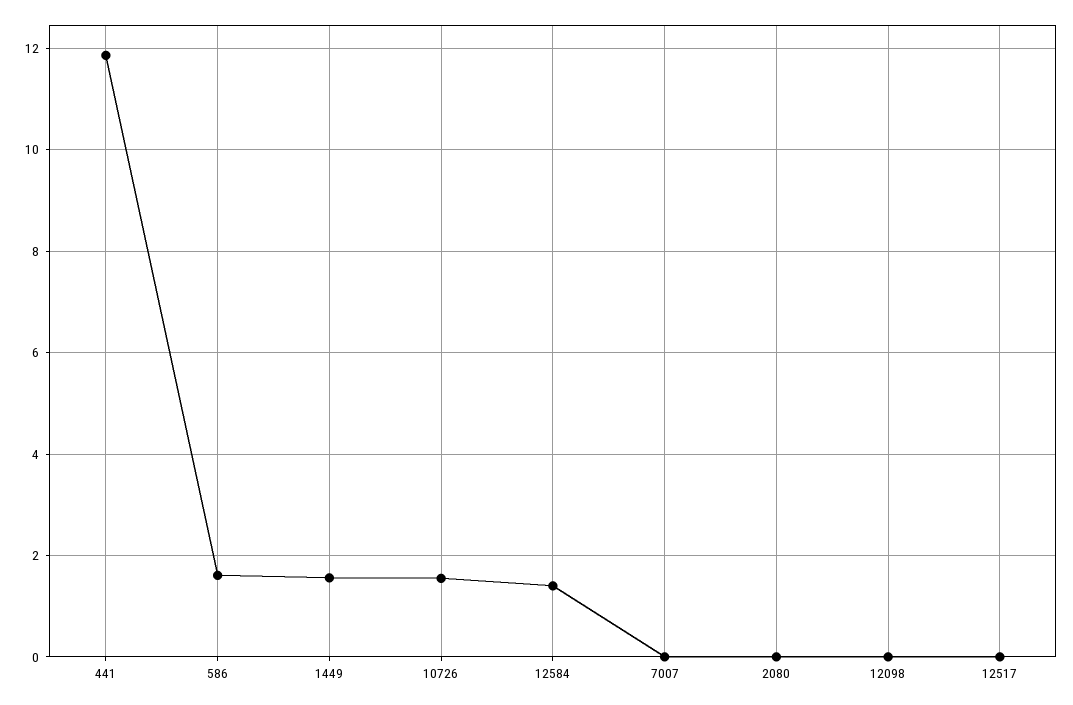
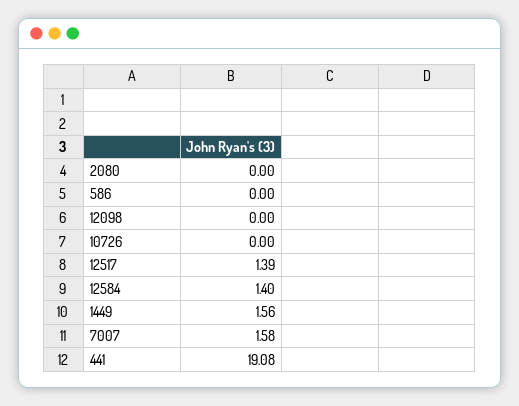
  {
-   "441": 11.8,
+   "441": 19.08,
-   "586": 1.6,
+   "586": 0,
    "1449": 1.56,
-   "10726": 1.6,
+   "10726": 0,
    "12584": 1.4,
-   "7007": 0,
+   "7007": 1.58,
    "2080": 0,
    "12098": 0,
-   "12517": 0
+   "12517": 1.39
  }

